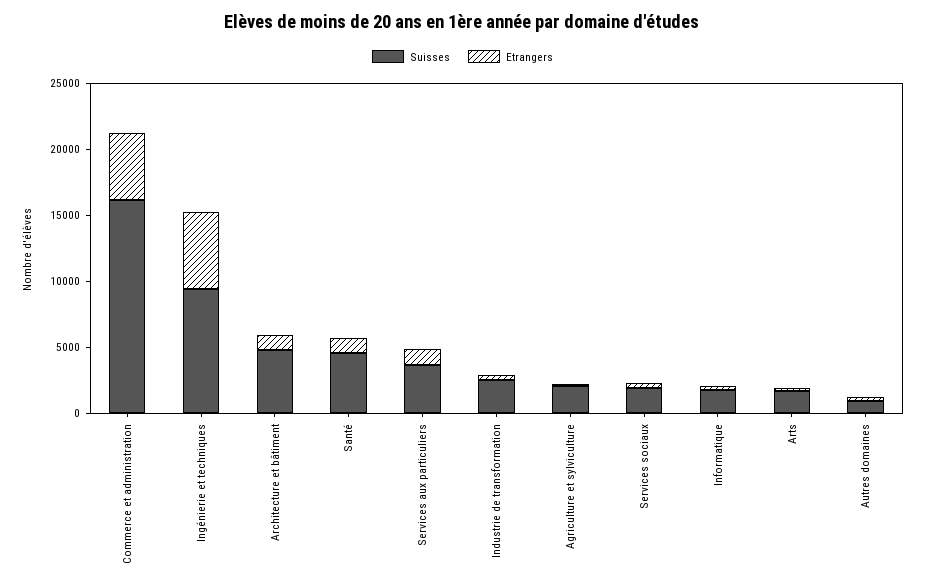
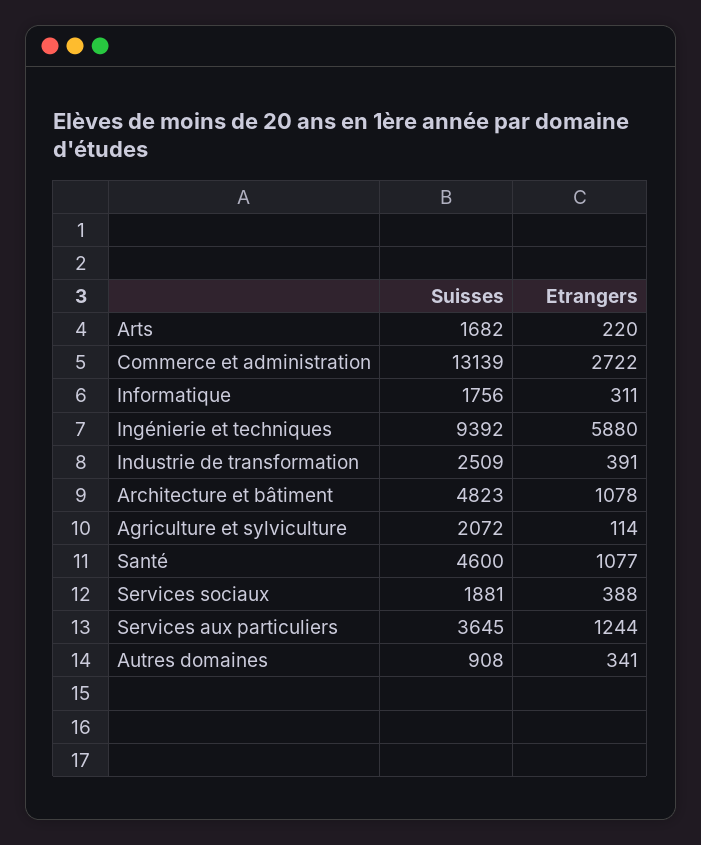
  {
    "Suisses": {
-     "Commerce et administration": 16000,
+     "Commerce et administration": 13139,
      "Ingénierie et techniques": 9392,
      "Architecture et bâtiment": 4823,
      "Santé": 4600,
      "Services aux particuliers": 3645,
      "Industrie de transformation": 2509,
      "Agriculture et sylviculture": 2072,
      "Services sociaux": 1881,
      "Informatique": 1756,
      "Arts": 1682,
      "Autres domaines": 908
    },
    "Etrangers": {
-     "Commerce et administration": 5000,
+     "Commerce et administration": 2722,
      "Ingénierie et techniques": 5880,
      "Architecture et bâtiment": 1078,
      "Santé": 1077,
      "Services aux particuliers": 1244,
      "Industrie de transformation": 391,
      "Agriculture et sylviculture": 114,
      "Services sociaux": 388,
      "Informatique": 311,
      "Arts": 220,
      "Autres domaines": 341
    }
  }

